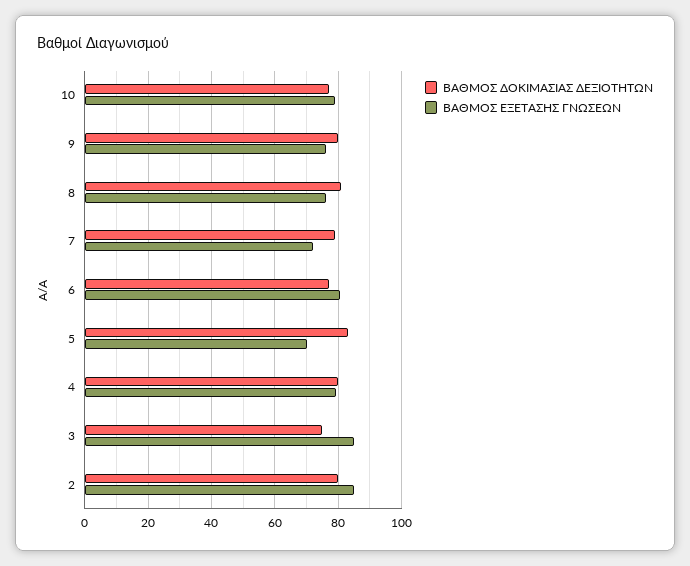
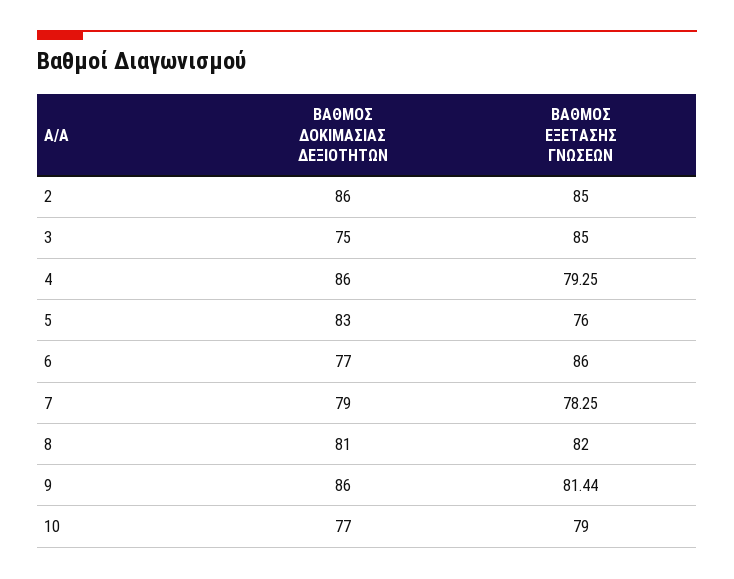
  {
    "ΒΑΘΜΟΣ ΔΟΚΙΜΑΣΙΑΣ ΔΕΞΙΟΤΗΤΩΝ": {
      "10": 77,
-     "9": 80,
+     "9": 86,
      "8": 81,
      "7": 79,
      "6": 77,
      "5": 83,
-     "4": 80,
+     "4": 86,
      "3": 75,
-     "2": 80
+     "2": 86
    },
    "ΒΑΘΜΟΣ ΕΞΕΤΑΣΗΣ ΓΝΩΣΕΩΝ": {
      "10": 79,
-     "9": 76,
+     "9": 81.44,
-     "8": 76,
+     "8": 82,
-     "7": 72,
+     "7": 78.25,
-     "6": 80,
+     "6": 86,
-     "5": 70,
+     "5": 76,
      "4": 79.25,
      "3": 85,
      "2": 85
    }
  }

